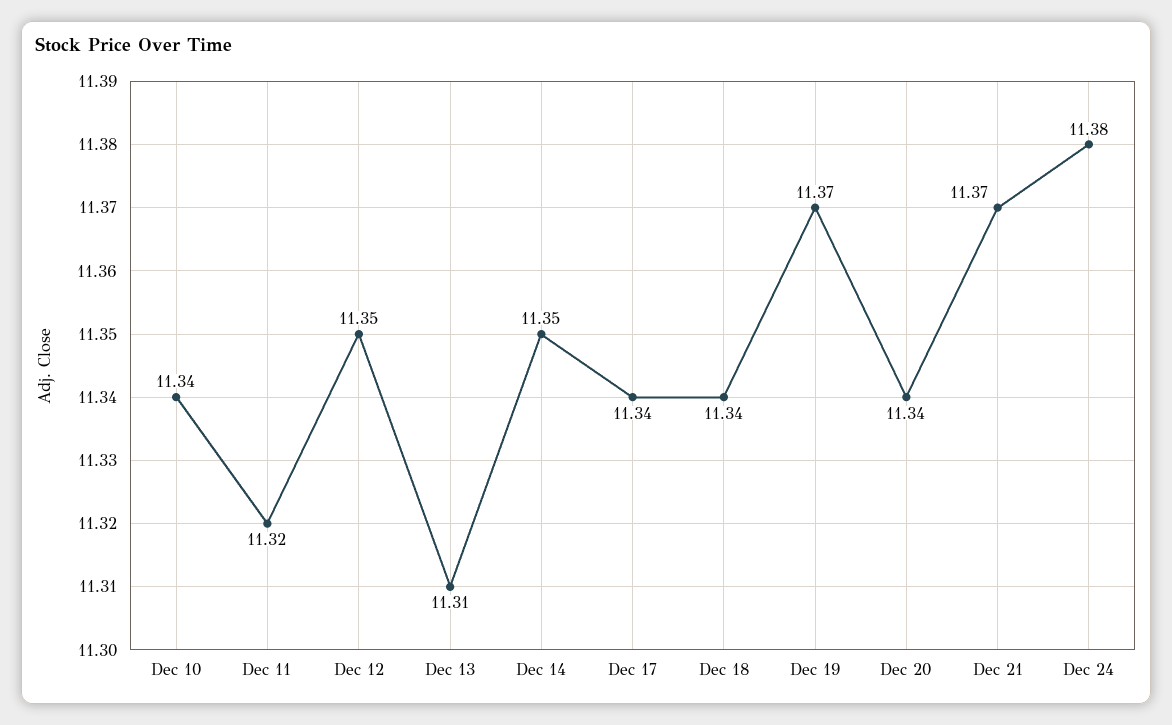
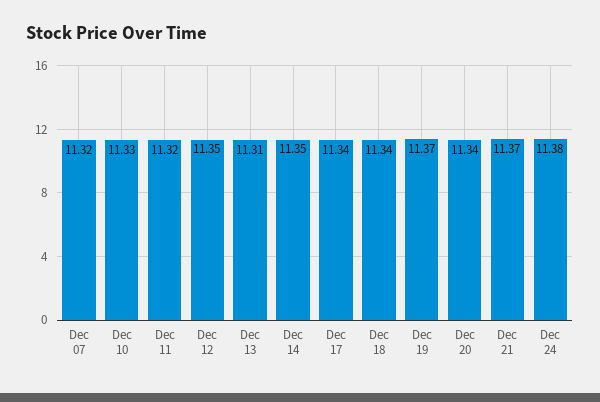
  {
-   "Dec 10": 11.34,
+   "Dec 10": 11.33,
    "Dec 11": 11.32,
    "Dec 12": 11.35,
    "Dec 13": 11.31,
    "Dec 14": 11.35,
    "Dec 17": 11.34,
    "Dec 18": 11.34,
    "Dec 19": 11.37,
    "Dec 20": 11.34,
    "Dec 21": 11.37,
-   "Dec 24": 11.38
+   "Dec 24": 11.38,
+   "Dec 07": 11.32
  }

